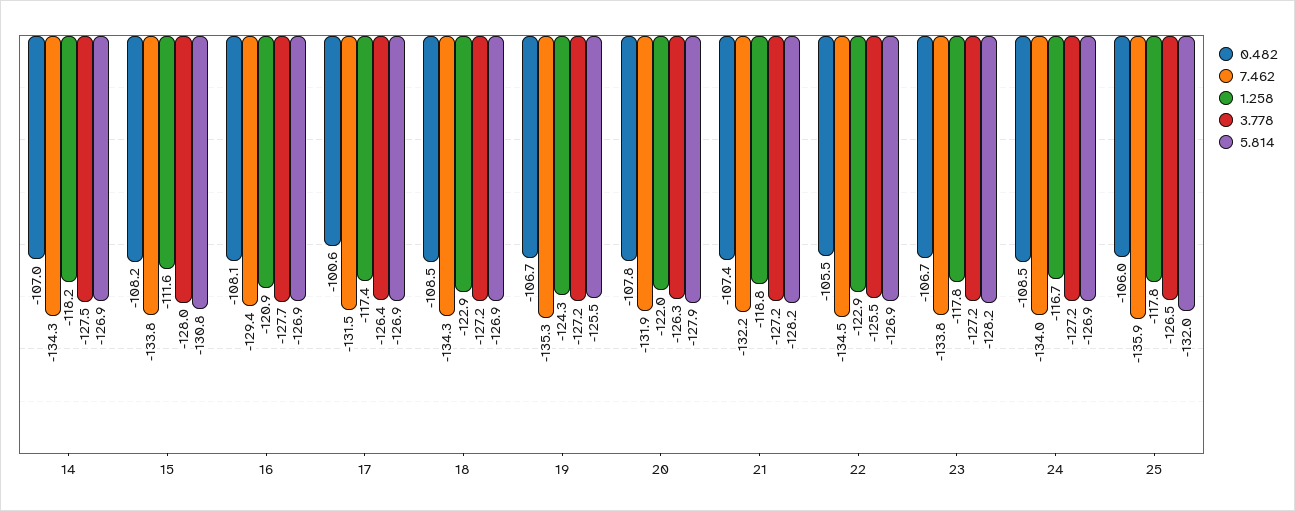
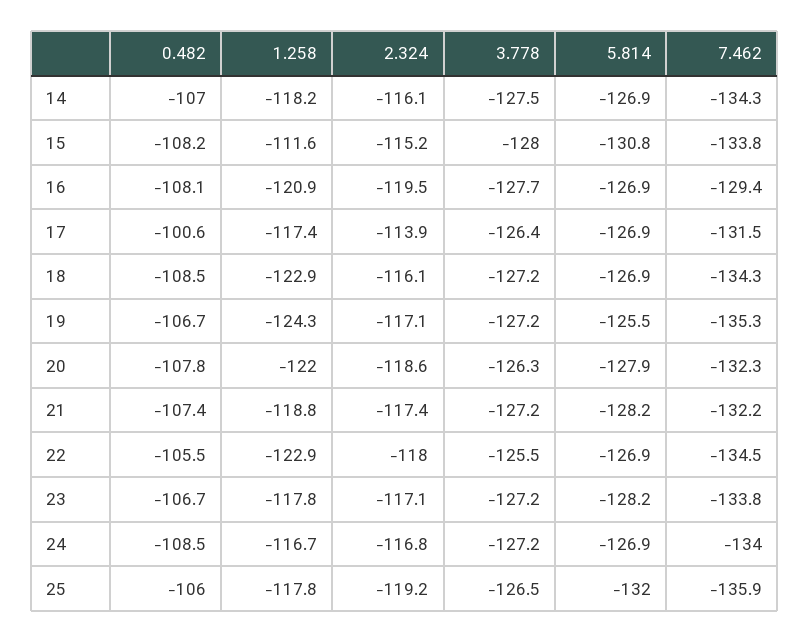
  {
    "0.482": {
      "14": -107,
      "15": -108.2,
      "16": -108.1,
      "17": -100.6,
      "18": -108.5,
      "19": -106.7,
      "20": -107.8,
      "21": -107.4,
      "22": -105.5,
      "23": -106.7,
      "24": -108.5,
      "25": -106
    },
    "7.462": {
      "14": -134.3,
      "15": -133.8,
      "16": -129.4,
      "17": -131.5,
      "18": -134.3,
      "19": -135.3,
-     "20": -131.9,
+     "20": -132.3,
      "21": -132.2,
      "22": -134.5,
      "23": -133.8,
      "24": -134,
      "25": -135.9
    },
    "1.258": {
      "14": -118.2,
      "15": -111.6,
      "16": -120.9,
      "17": -117.4,
      "18": -122.9,
      "19": -124.3,
      "20": -122,
      "21": -118.8,
      "22": -122.9,
      "23": -117.8,
      "24": -116.7,
      "25": -117.8
    },
    "3.778": {
      "14": -127.5,
      "15": -128,
      "16": -127.7,
      "17": -126.4,
      "18": -127.2,
      "19": -127.2,
      "20": -126.3,
      "21": -127.2,
      "22": -125.5,
      "23": -127.2,
      "24": -127.2,
      "25": -126.5
    },
    "5.814": {
      "14": -126.9,
      "15": -130.8,
      "16": -126.9,
      "17": -126.9,
      "18": -126.9,
      "19": -125.5,
      "20": -127.9,
      "21": -128.2,
      "22": -126.9,
      "23": -128.2,
      "24": -126.9,
      "25": -132
-   }
+   },
+   "2.324": {
+     "14": -116.1,
+     "15": -115.2,
+     "16": -119.5,
+     "17": -113.9,
+     "18": -116.1,
+     "19": -117.1,
+     "20": -118.6,
+     "21": -117.4,
+     "22": -118,
+     "23": -117.1,
+     "24": -116.8,
+     "25": -119.2
+   }
  }

